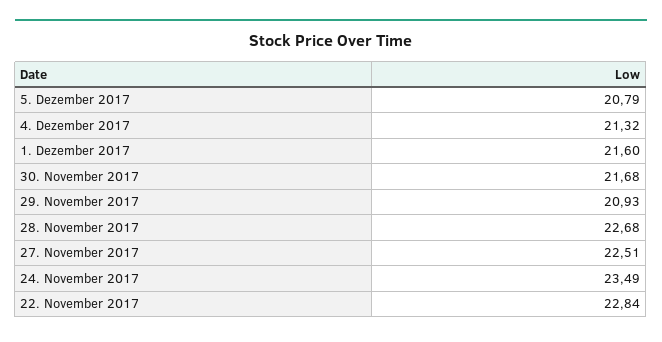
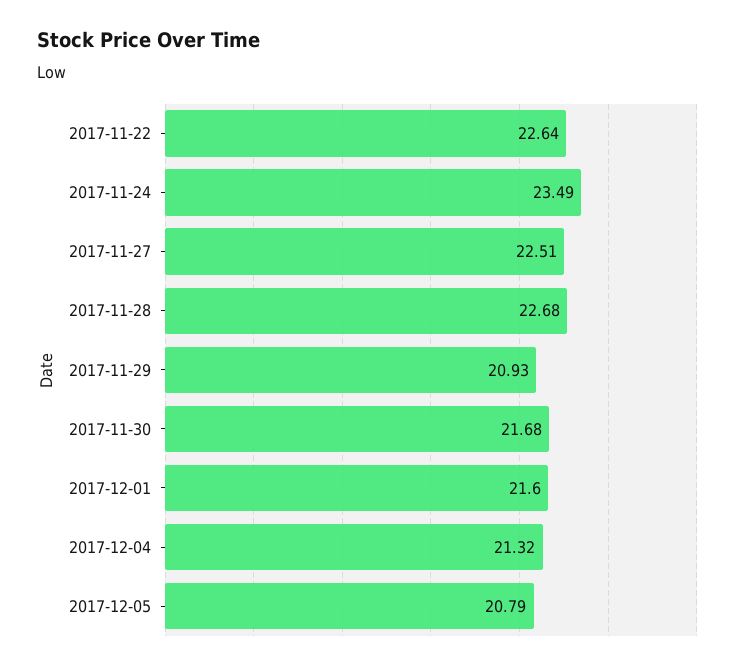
  {
    "5. Dezember 2017": 20.79,
    "4. Dezember 2017": 21.32,
    "1. Dezember 2017": 21.6,
    "30. November 2017": 21.68,
    "29. November 2017": 20.93,
    "28. November 2017": 22.68,
    "27. November 2017": 22.51,
    "24. November 2017": 23.49,
-   "22. November 2017": 22.84
+   "22. November 2017": 22.64
  }

